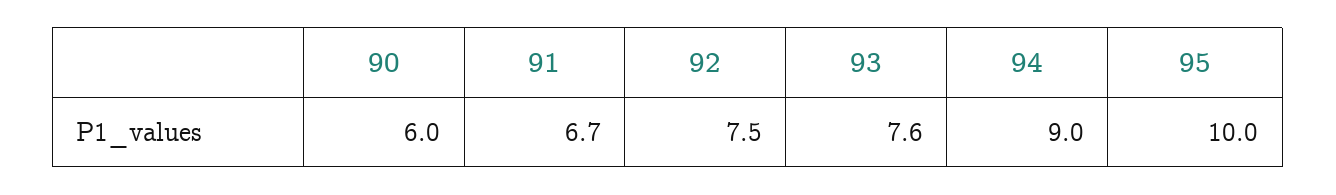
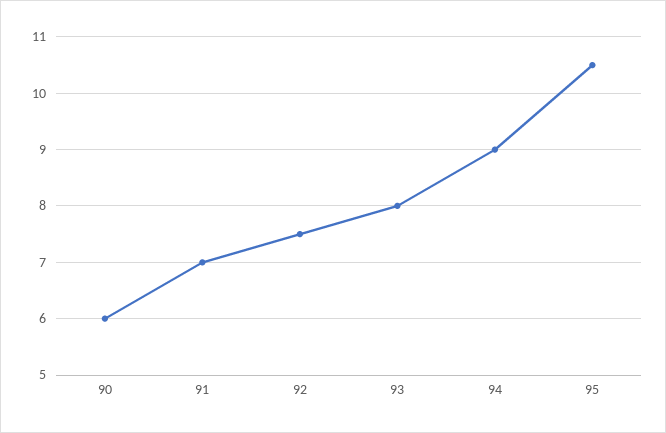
  {
    "90": 6,
-   "91": 6.7,
+   "91": 7,
    "92": 7.5,
-   "93": 7.6,
+   "93": 8,
    "94": 9,
-   "95": 10
+   "95": 10.5
  }

